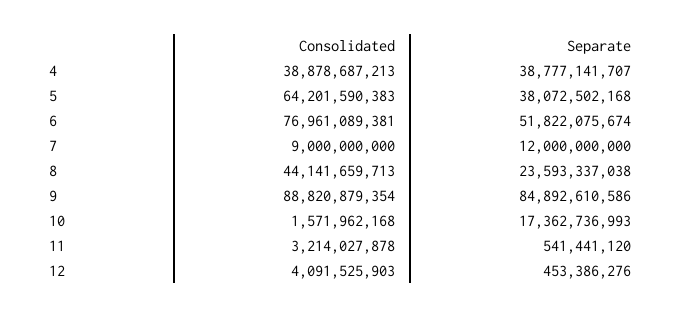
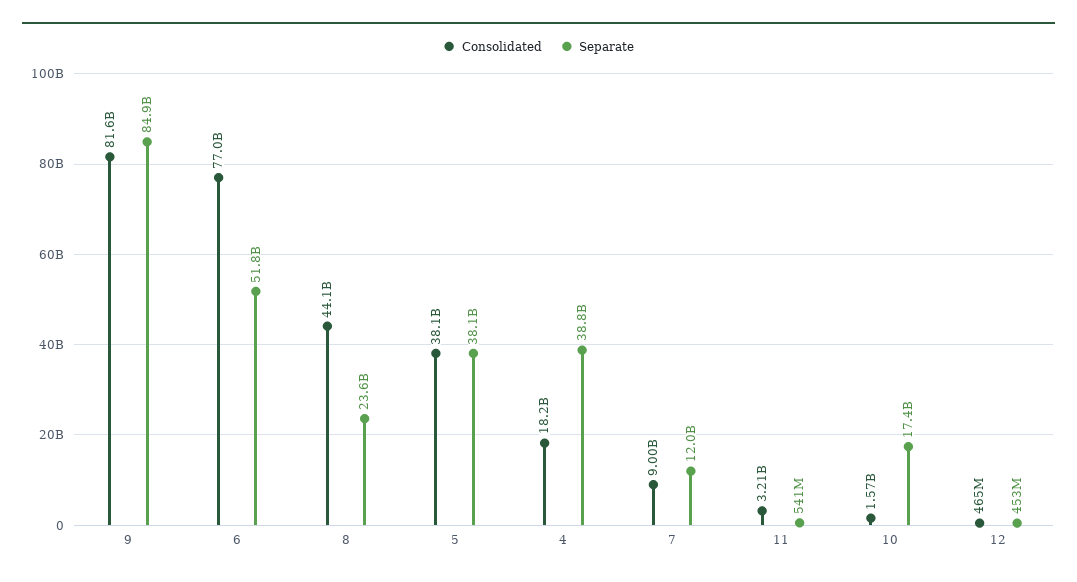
  {
    "Consolidated": {
-     "4": 38878687213,
+     "4": 18200000000,
-     "5": 64201590383,
+     "5": 38100000000,
      "6": 76961089381,
      "7": 9000000000,
      "8": 44141659713,
-     "9": 88820879354,
+     "9": 81600000000,
      "10": 1571962168,
      "11": 3214027878,
-     "12": 4091525903
+     "12": 465000000
    },
    "Separate": {
      "4": 38777141707,
      "5": 38072502168,
      "6": 51822075674,
      "7": 12000000000,
      "8": 23593337038,
      "9": 84892610586,
      "10": 17362736993,
      "11": 541441120,
      "12": 453386276
    }
  }

